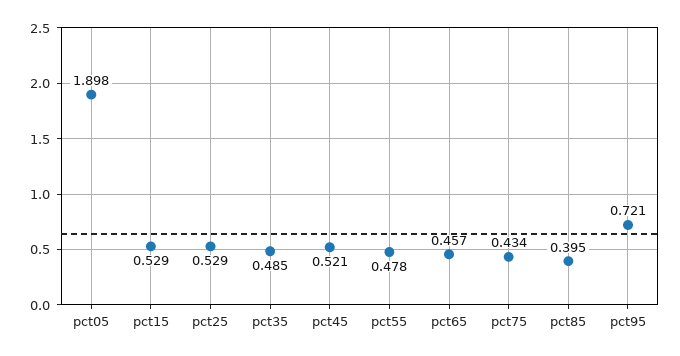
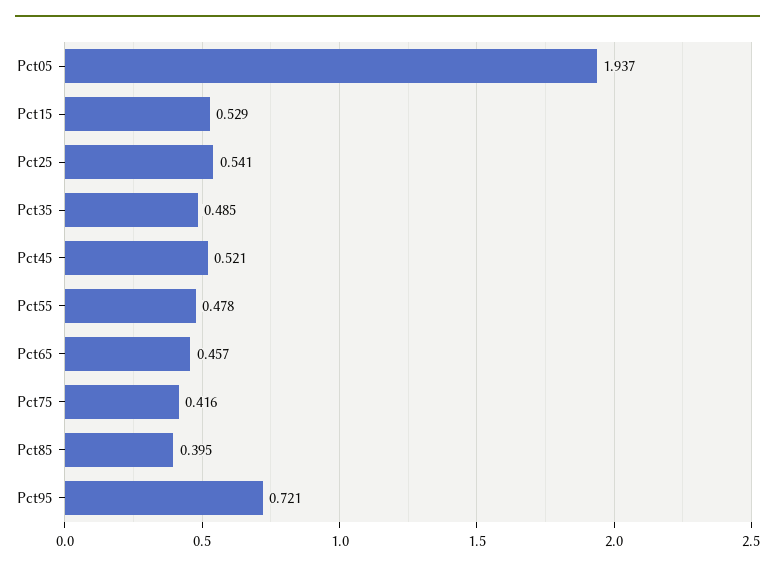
  {
-   "pct05": 1.898,
+   "pct05": 1.937,
    "pct15": 0.529,
-   "pct25": 0.529,
+   "pct25": 0.541,
    "pct35": 0.485,
    "pct45": 0.521,
    "pct55": 0.478,
    "pct65": 0.457,
-   "pct75": 0.434,
+   "pct75": 0.416,
    "pct85": 0.395,
    "pct95": 0.721
  }

